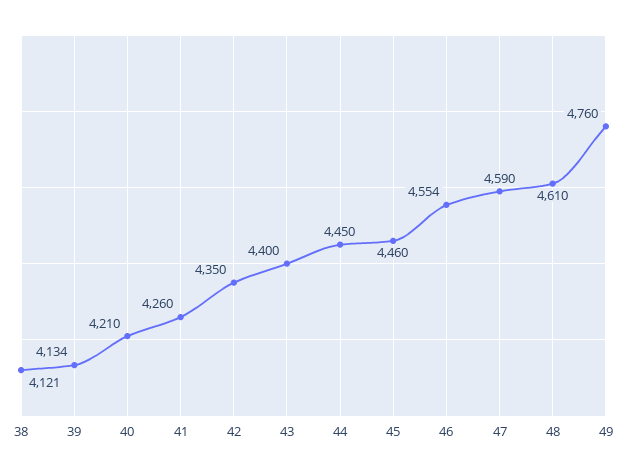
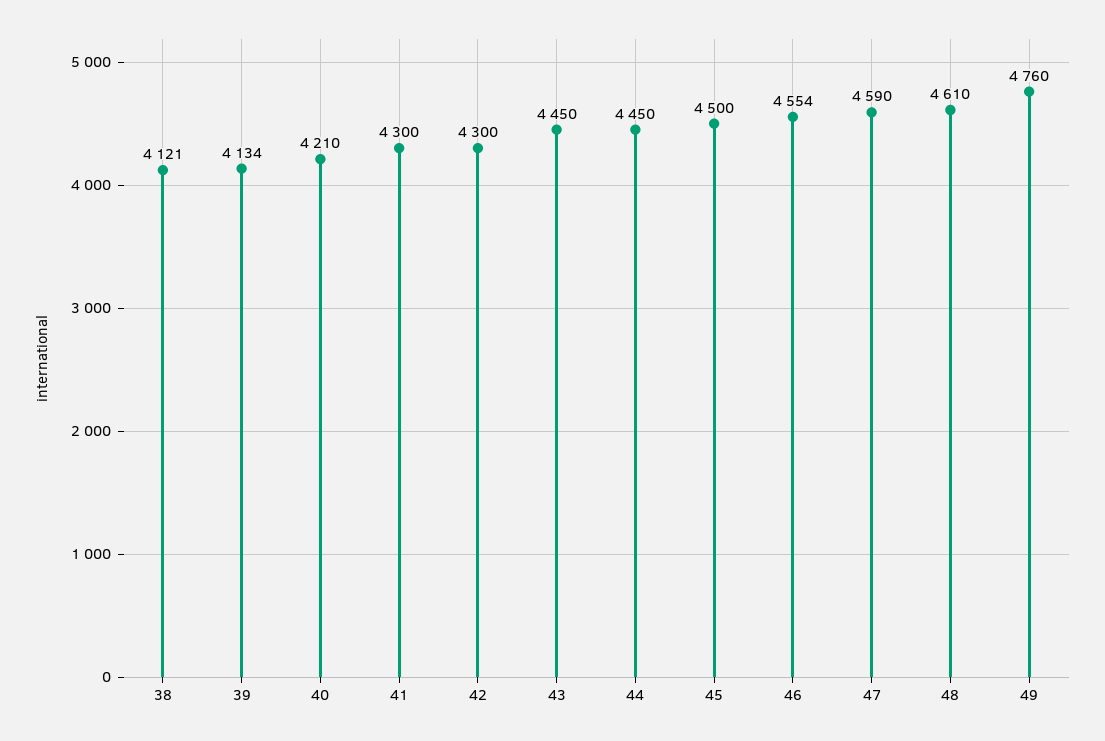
  {
    "38": 4121,
    "39": 4134,
    "40": 4210,
-   "41": 4260,
+   "41": 4300,
-   "42": 4350,
+   "42": 4300,
-   "43": 4400,
+   "43": 4450,
    "44": 4450,
-   "45": 4460,
+   "45": 4500,
    "46": 4554,
    "47": 4590,
    "48": 4610,
    "49": 4760
  }

